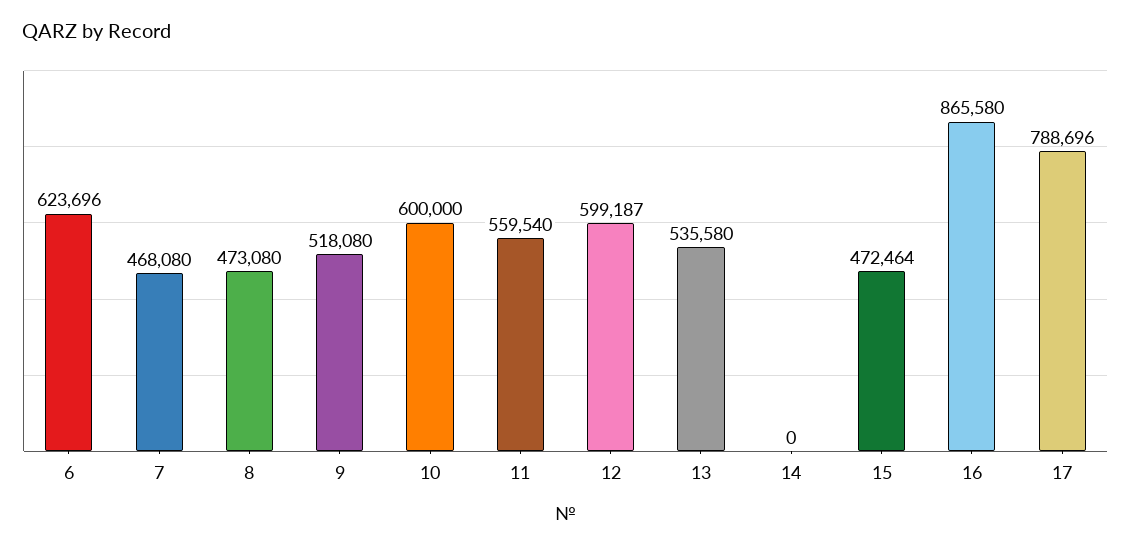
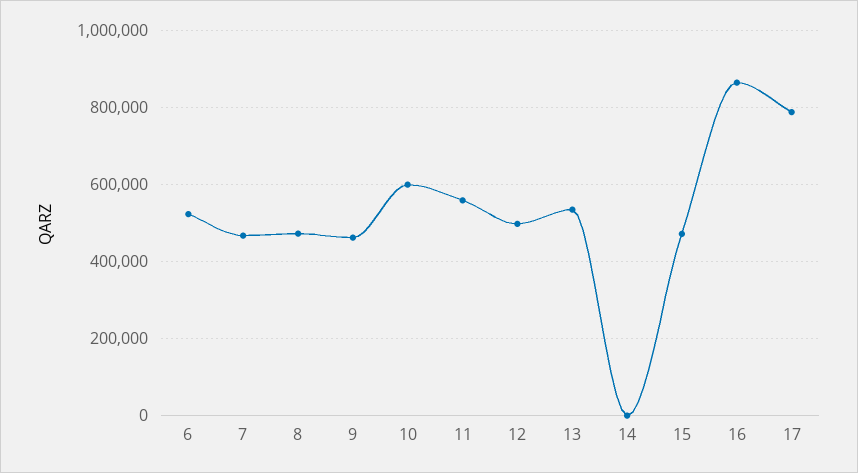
  {
-   "6": 623696,
+   "6": 520000,
    "7": 468080,
    "8": 473080,
-   "9": 518080,
+   "9": 460000,
    "10": 600000,
    "11": 559540,
-   "12": 599187,
+   "12": 500000,
    "13": 535580,
    "14": 0,
    "15": 472464,
    "16": 865580,
    "17": 788696
  }

